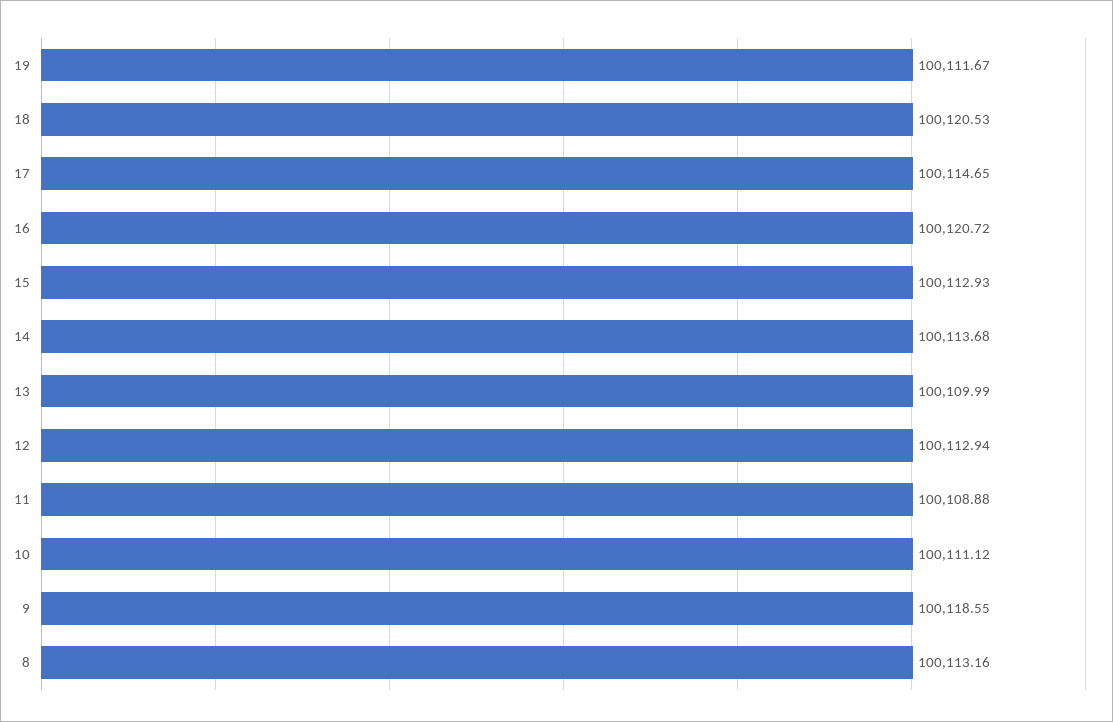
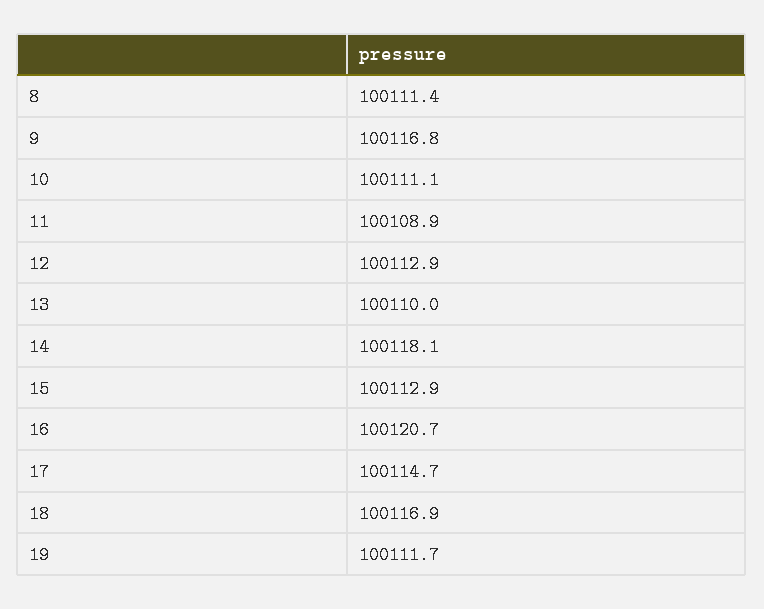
  {
    "19": 100111.67,
-   "18": 100120.53,
+   "18": 100116.9,
    "17": 100114.65,
    "16": 100120.72,
    "15": 100112.93,
-   "14": 100113.68,
+   "14": 100118.1,
    "13": 100109.99,
    "12": 100112.94,
    "11": 100108.88,
    "10": 100111.12,
-   "9": 100118.55,
+   "9": 100116.8,
-   "8": 100113.16
+   "8": 100111.4
  }

